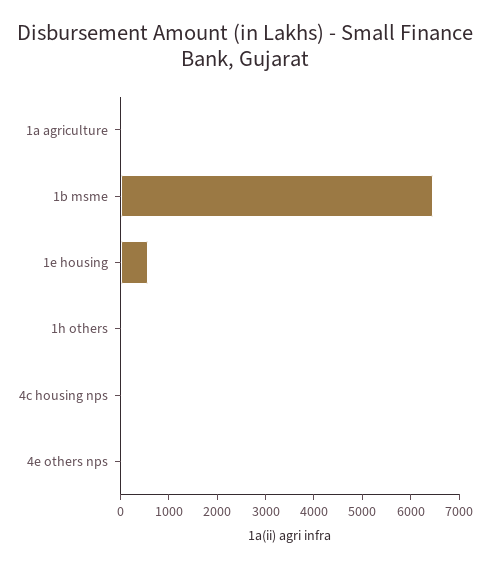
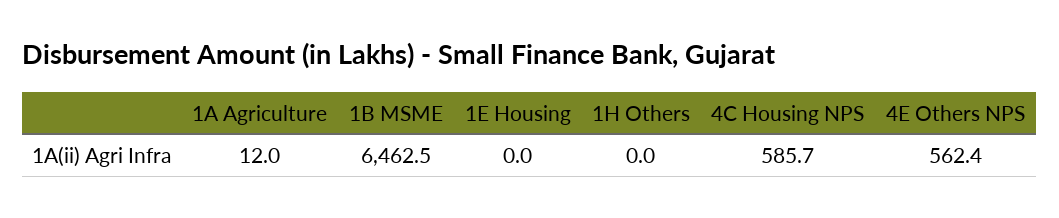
  {
    "1a agriculture": 12,
    "1b msme": 6462.5,
-   "1e housing": 600,
+   "1e housing": 0,
    "1h others": 0,
-   "4c housing nps": 0,
+   "4c housing nps": 585.7,
-   "4e others nps": 0
+   "4e others nps": 562.4
  }

